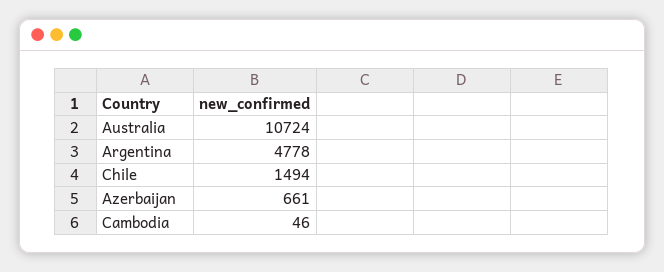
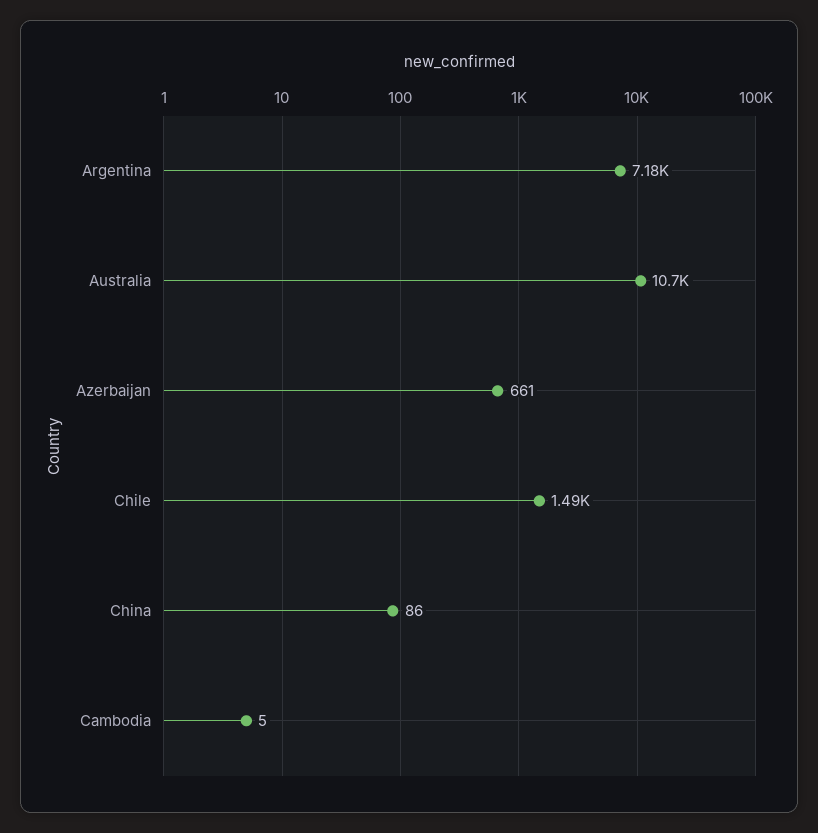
  {
    "Australia": 10724,
-   "Argentina": 4778,
+   "Argentina": 7180,
    "Chile": 1494,
    "Azerbaijan": 661,
-   "Cambodia": 46
+   "Cambodia": 5,
+   "China": 86
  }

